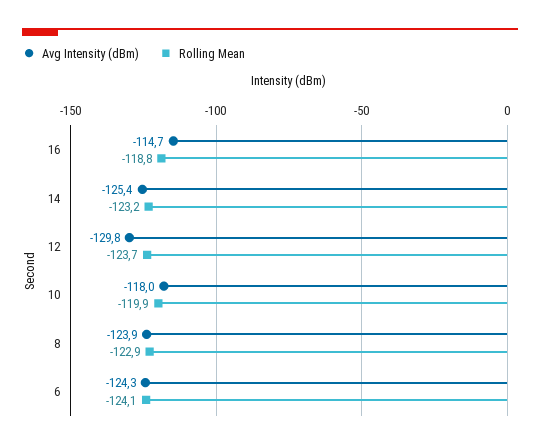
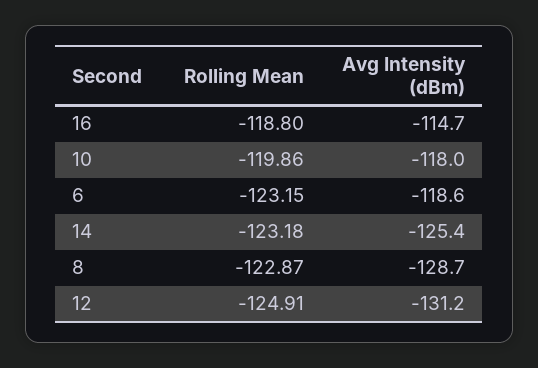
  {
    "Avg Intensity (dBm)": {
      "16": -114.7,
      "14": -125.4,
-     "12": -129.8,
+     "12": -131.2,
      "10": -118,
-     "8": -123.9,
+     "8": -128.7,
-     "6": -124.3
+     "6": -118.6
    },
    "Rolling Mean": {
      "16": -118.8,
      "14": -123.18,
-     "12": -123.7,
+     "12": -124.91,
      "10": -119.86,
      "8": -122.87,
-     "6": -124.1
+     "6": -123.15
    }
  }

